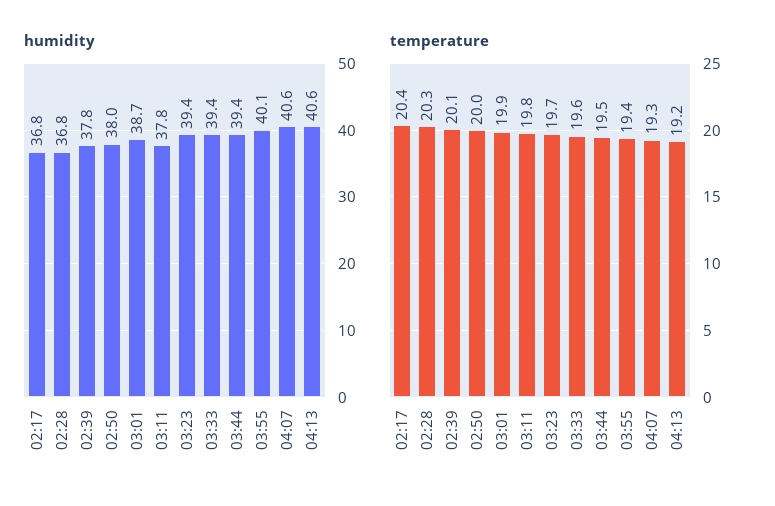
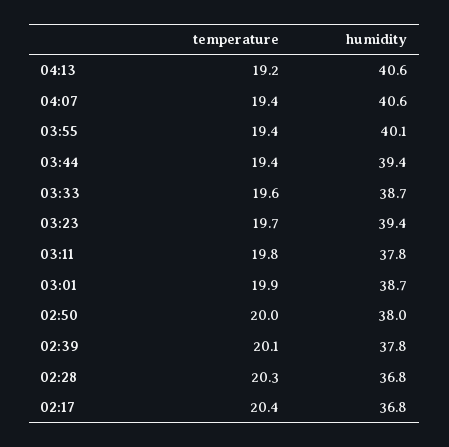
  {
    "humidity": {
      "02:17": 36.8,
      "02:28": 36.8,
      "02:39": 37.8,
      "02:50": 38,
      "03:01": 38.7,
      "03:11": 37.8,
      "03:23": 39.4,
-     "03:33": 39.4,
+     "03:33": 38.7,
      "03:44": 39.4,
      "03:55": 40.1,
      "04:07": 40.6,
      "04:13": 40.6
    },
    "temperature": {
      "02:17": 20.4,
      "02:28": 20.3,
      "02:39": 20.1,
      "02:50": 20,
      "03:01": 19.9,
      "03:11": 19.8,
      "03:23": 19.7,
      "03:33": 19.6,
-     "03:44": 19.5,
+     "03:44": 19.4,
      "03:55": 19.4,
-     "04:07": 19.3,
+     "04:07": 19.4,
      "04:13": 19.2
    }
  }

